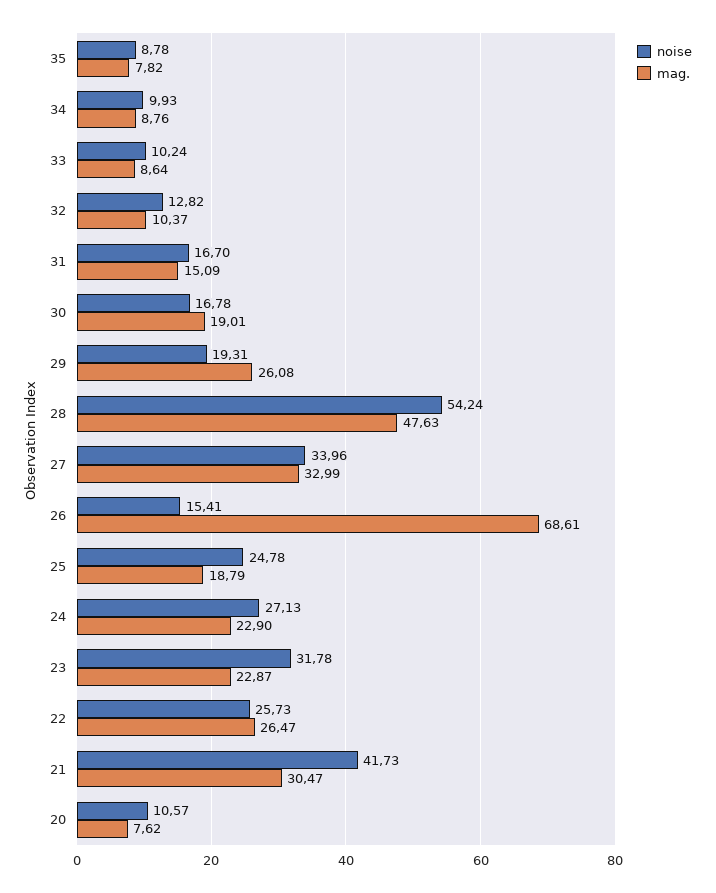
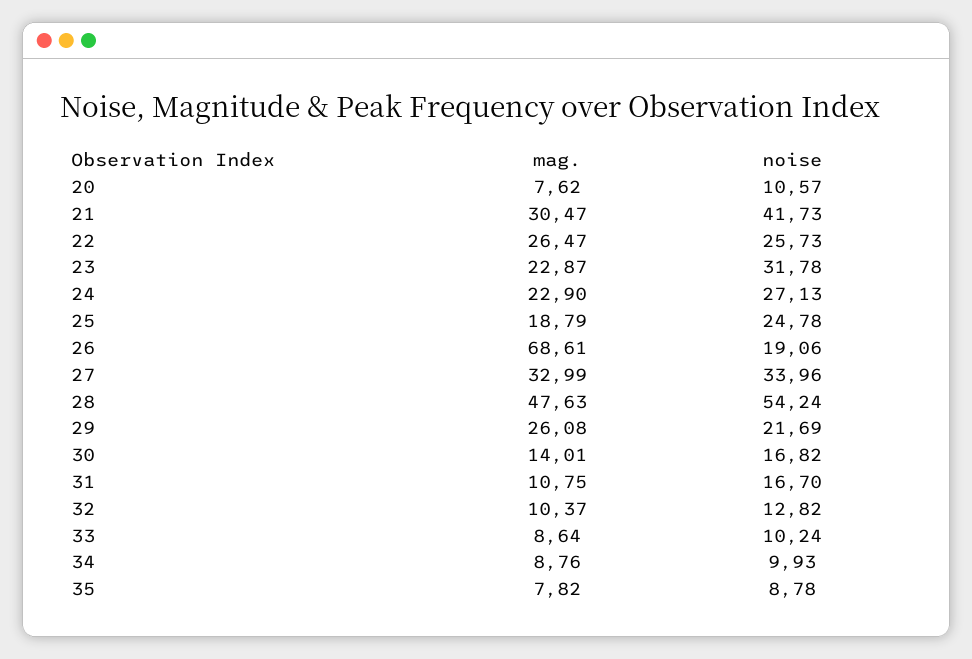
  {
    "noise": {
      "35": 8.78,
      "34": 9.93,
      "33": 10.24,
      "32": 12.82,
      "31": 16.7,
-     "30": 16.78,
+     "30": 16.82,
-     "29": 19.31,
+     "29": 21.69,
      "28": 54.24,
      "27": 33.96,
-     "26": 15.41,
+     "26": 19.06,
      "25": 24.78,
      "24": 27.13,
      "23": 31.78,
      "22": 25.73,
      "21": 41.73,
      "20": 10.57
    },
    "mag.": {
      "35": 7.82,
      "34": 8.76,
      "33": 8.64,
      "32": 10.37,
-     "31": 15.09,
+     "31": 10.75,
-     "30": 19.01,
+     "30": 14.01,
      "29": 26.08,
      "28": 47.63,
      "27": 32.99,
      "26": 68.61,
      "25": 18.79,
      "24": 22.9,
      "23": 22.87,
      "22": 26.47,
      "21": 30.47,
      "20": 7.62
    }
  }

